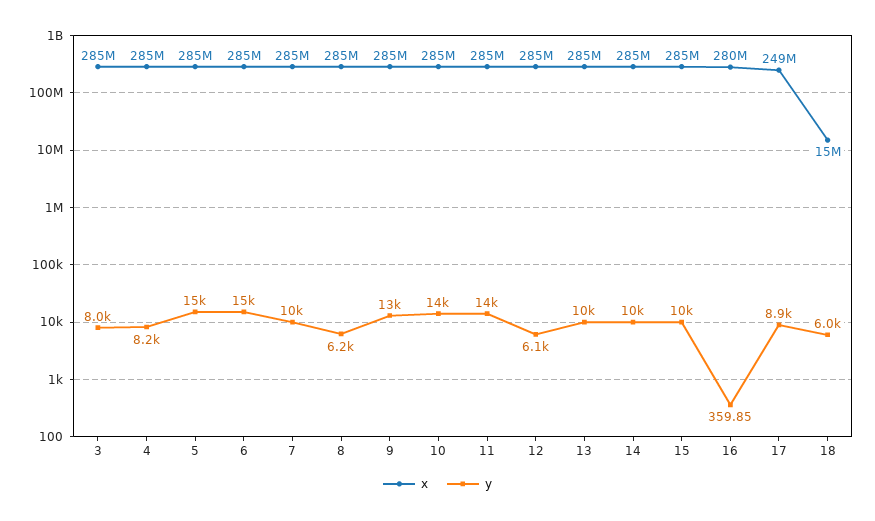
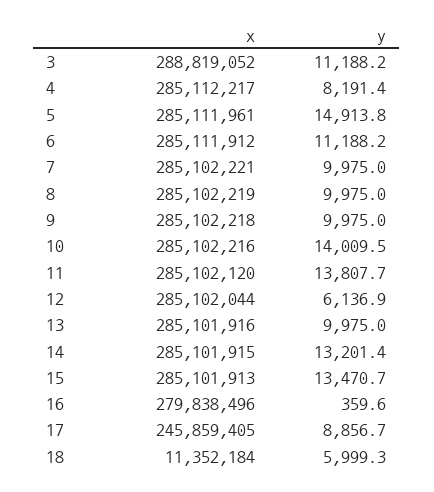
  {
    "x": {
-     "3": 285000000,
+     "3": 288819052,
      "4": 285112217,
      "5": 285111961,
      "6": 285111912,
      "7": 285102221,
      "8": 285102219,
      "9": 285102218,
      "10": 285102216,
      "11": 285102120,
      "12": 285102044,
      "13": 285101916,
      "14": 285101915,
      "15": 285101913,
      "16": 279838496,
-     "17": 249000000,
+     "17": 245859405,
-     "18": 15000000
+     "18": 11352184
    },
    "y": {
-     "3": 8000,
+     "3": 11188.2,
      "4": 8191.4,
      "5": 14913.8,
-     "6": 15000,
+     "6": 11188.2,
      "7": 9975,
-     "8": 6200,
+     "8": 9975,
-     "9": 13000,
+     "9": 9975,
      "10": 14009.5,
      "11": 13807.7,
      "12": 6136.9,
      "13": 9975,
-     "14": 10000,
+     "14": 13201.4,
-     "15": 10000,
+     "15": 13470.7,
-     "16": 359.85,
+     "16": 359.6,
      "17": 8856.7,
      "18": 5999.3
    }
  }

